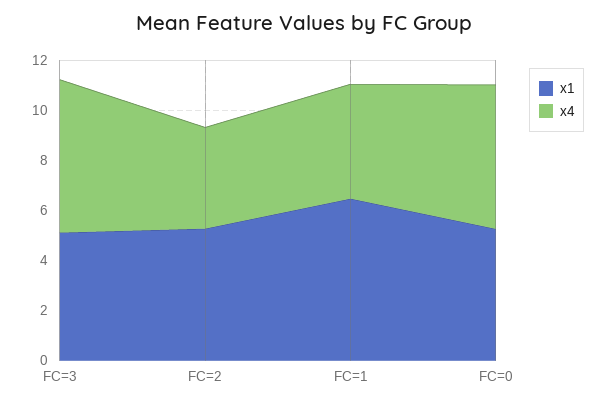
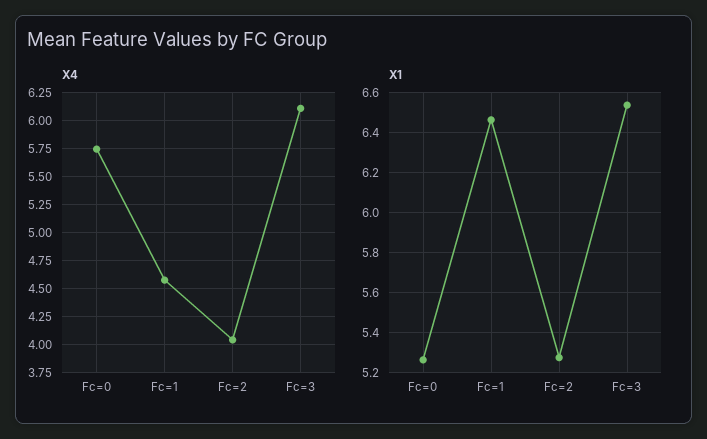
  {
    "x1": {
-     "FC=3": 5,
+     "FC=3": 6.55,
      "FC=2": 5.25,
      "FC=1": 6.45,
      "FC=0": 5.25
    },
    "x4": {
      "FC=3": 6,
      "FC=2": 4,
      "FC=1": 4.5,
      "FC=0": 5.75
    }
  }

